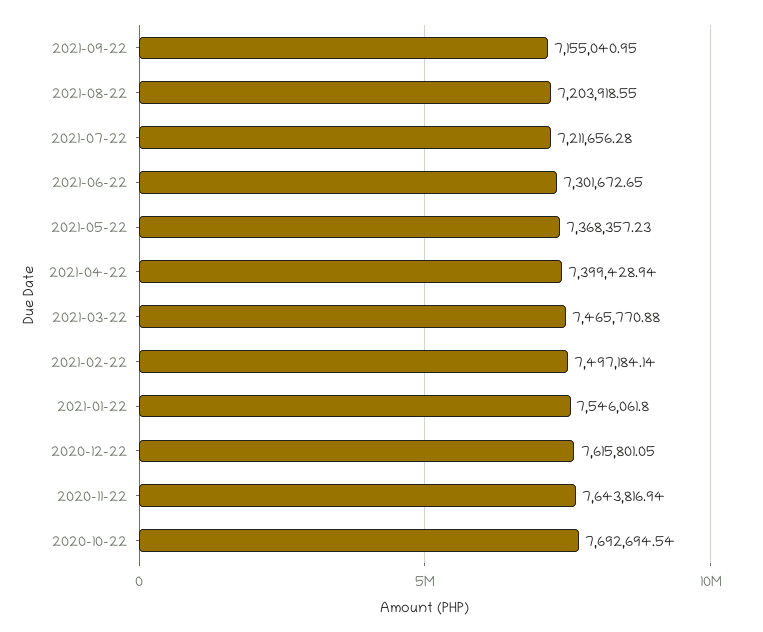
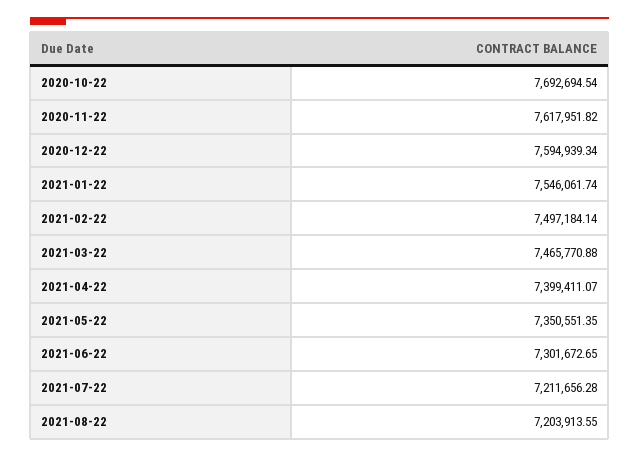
  {
-   "2021-09-22": 7155040.95,
-   "2021-08-22": 7203918.55,
+   "2021-08-22": 7203913.55,
    "2021-07-22": 7211656.28,
    "2021-06-22": 7301672.65,
-   "2021-05-22": 7368357.23,
+   "2021-05-22": 7350551.35,
-   "2021-04-22": 7399428.94,
+   "2021-04-22": 7399411.07,
    "2021-03-22": 7465770.88,
    "2021-02-22": 7497184.14,
-   "2021-01-22": 7546061.8,
+   "2021-01-22": 7546061.74,
-   "2020-12-22": 7615801.05,
+   "2020-12-22": 7594939.34,
-   "2020-11-22": 7643816.94,
+   "2020-11-22": 7617951.82,
    "2020-10-22": 7692694.54
  }

